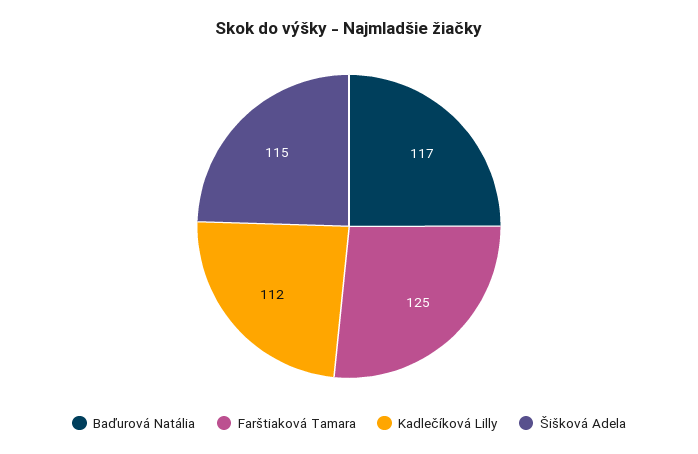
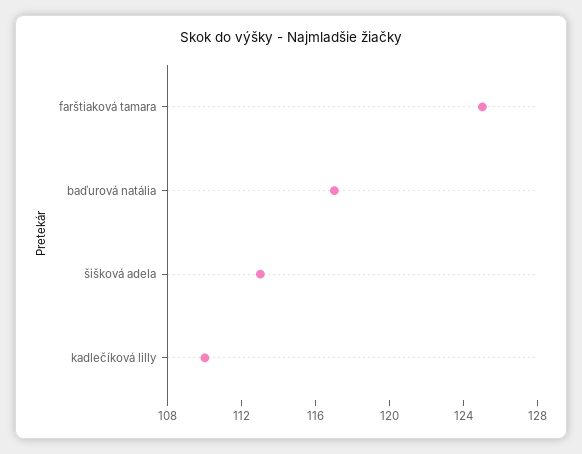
  {
    "Baďurová Natália": 117,
    "Farštiaková Tamara": 125,
-   "Kadlečíková Lilly": 112,
+   "Kadlečíková Lilly": 110,
-   "Šišková Adela": 115
+   "Šišková Adela": 113
  }

